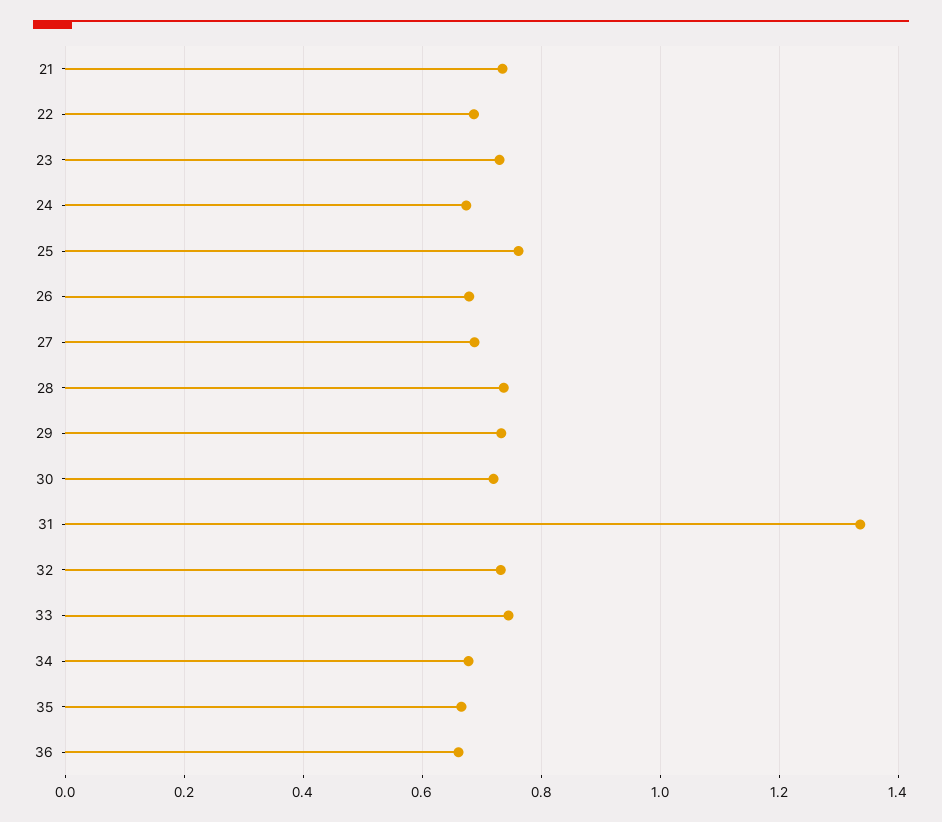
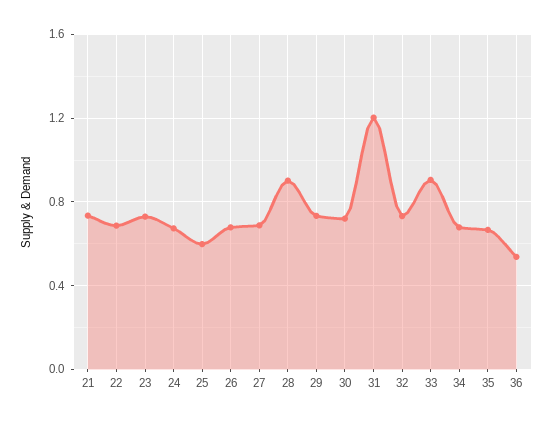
  {
    "21": 0.74,
    "22": 0.68,
    "23": 0.74,
    "24": 0.68,
-   "25": 0.76,
+   "25": 0.6,
    "26": 0.68,
    "27": 0.68,
-   "28": 0.74,
+   "28": 0.9,
    "29": 0.74,
    "30": 0.72,
-   "31": 1.34,
+   "31": 1.2,
    "32": 0.74,
-   "33": 0.74,
+   "33": 0.9,
    "34": 0.68,
    "35": 0.66,
-   "36": 0.66
+   "36": 0.55
  }

